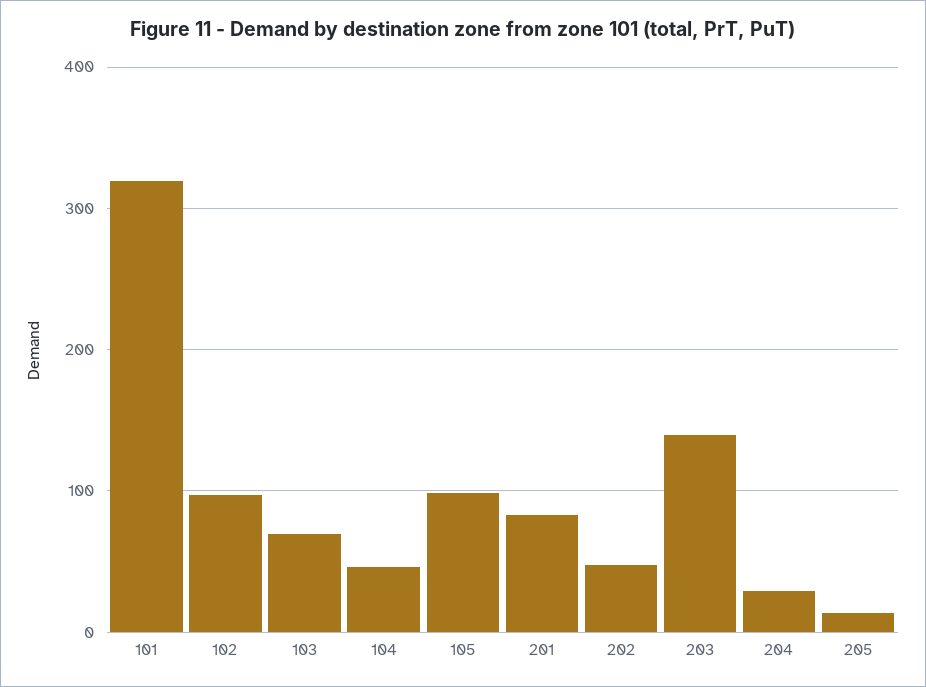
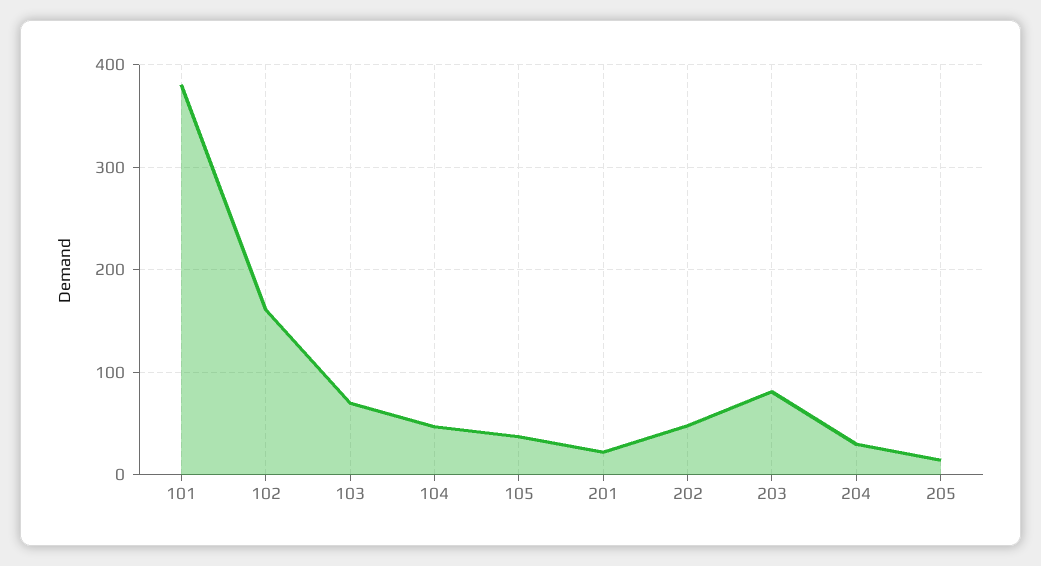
  {
-   "101": 320,
+   "101": 380,
-   "102": 100,
+   "102": 160,
    "103": 70,
    "104": 50,
-   "105": 100,
+   "105": 40,
-   "201": 80,
+   "201": 20,
    "202": 50,
-   "203": 140,
+   "203": 80,
    "204": 30,
    "205": 10
  }

